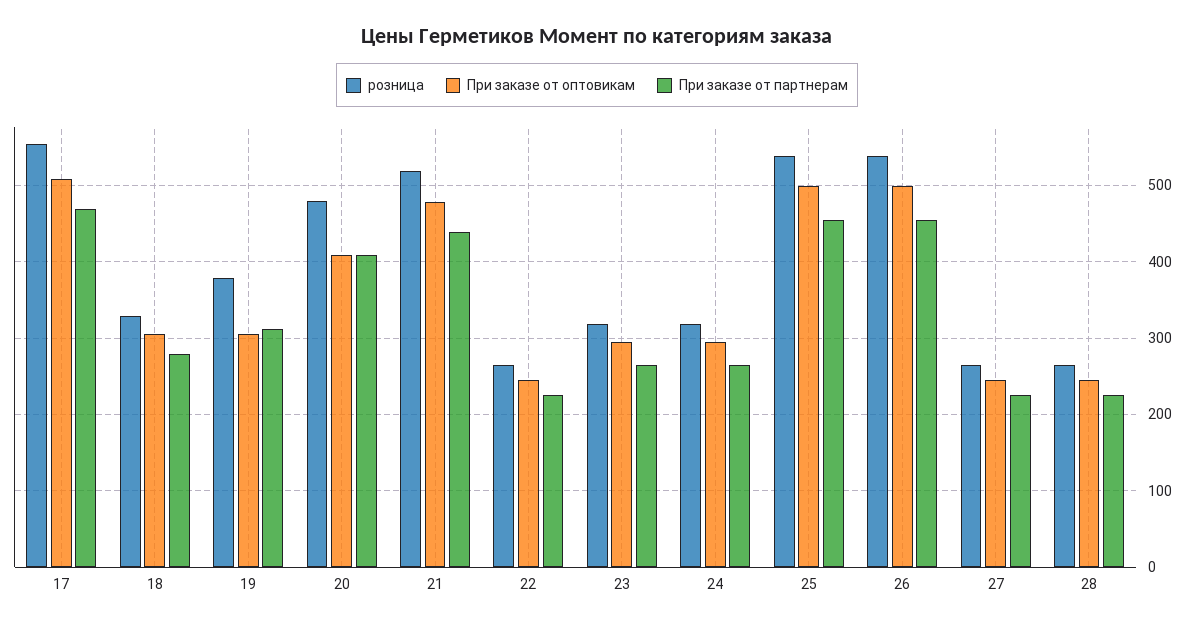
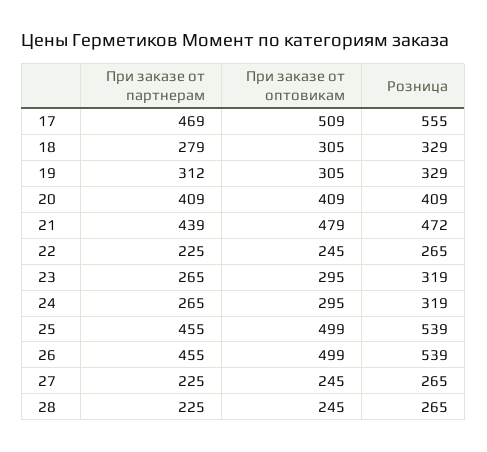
  {
    "розница": {
      "17": 555,
      "18": 329,
-     "19": 380,
+     "19": 329,
-     "20": 480,
+     "20": 409,
-     "21": 520,
+     "21": 472,
      "22": 265,
      "23": 319,
      "24": 319,
      "25": 539,
      "26": 539,
      "27": 265,
      "28": 265
    },
    "При заказе от оптовикам": {
      "17": 509,
      "18": 305,
      "19": 305,
      "20": 409,
      "21": 479,
      "22": 245,
      "23": 295,
      "24": 295,
      "25": 499,
      "26": 499,
      "27": 245,
      "28": 245
    },
    "При заказе от партнерам": {
      "17": 469,
      "18": 279,
      "19": 312,
      "20": 409,
      "21": 439,
      "22": 225,
      "23": 265,
      "24": 265,
      "25": 455,
      "26": 455,
      "27": 225,
      "28": 225
    }
  }

